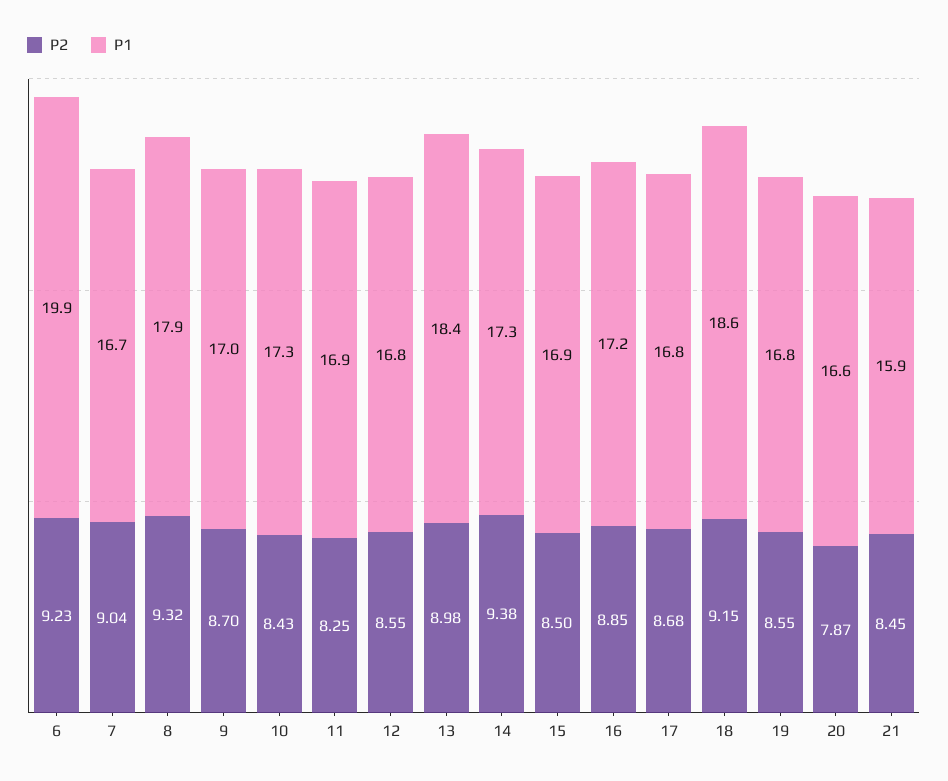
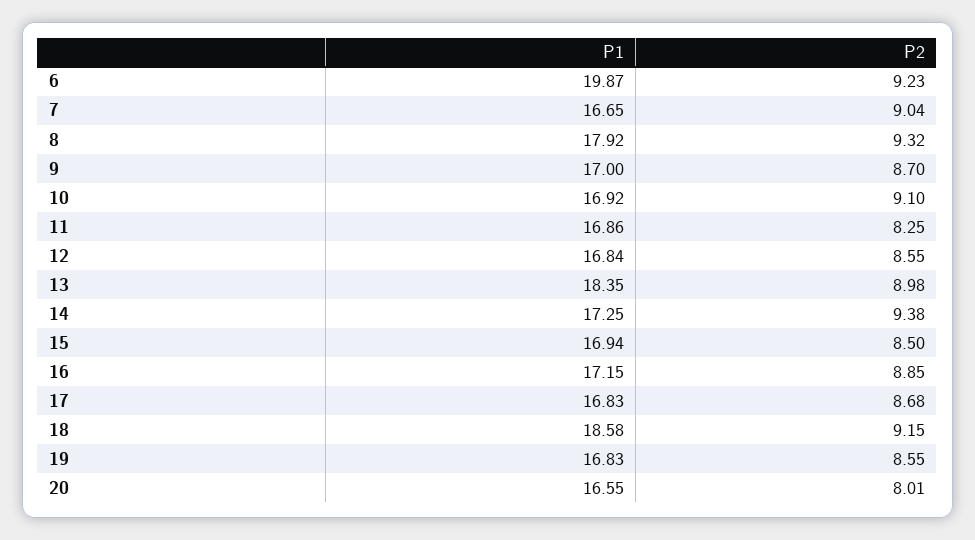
  {
    "P2": {
      "6": 9.23,
      "7": 9.04,
      "8": 9.32,
      "9": 8.7,
-     "10": 8.43,
+     "10": 9.1,
      "11": 8.25,
      "12": 8.55,
      "13": 8.98,
      "14": 9.38,
      "15": 8.5,
      "16": 8.85,
      "17": 8.68,
      "18": 9.15,
      "19": 8.55,
-     "20": 7.87,
+     "20": 8.01
-     "21": 8.45
    },
    "P1": {
      "6": 19.87,
      "7": 16.65,
      "8": 17.92,
      "9": 17,
-     "10": 17.3,
+     "10": 16.92,
      "11": 16.86,
      "12": 16.84,
      "13": 18.35,
      "14": 17.25,
      "15": 16.94,
      "16": 17.15,
      "17": 16.83,
      "18": 18.58,
      "19": 16.83,
-     "20": 16.55,
+     "20": 16.55
-     "21": 15.9
    }
  }

